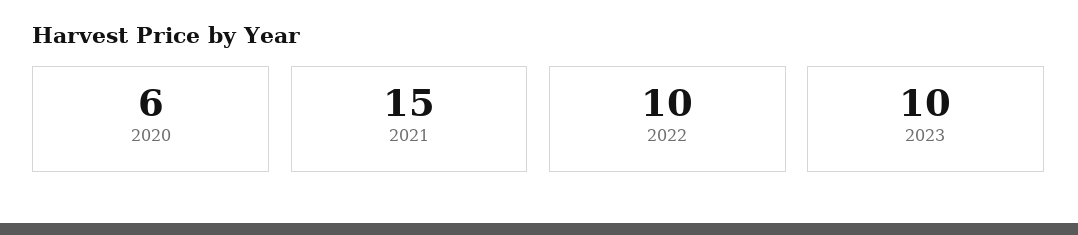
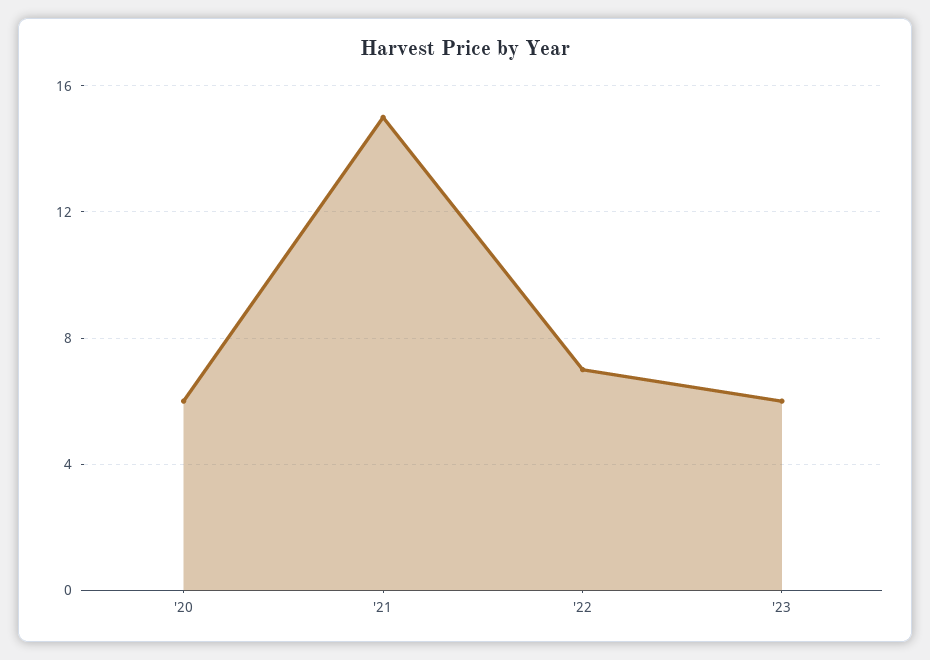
  {
    "2020": 6,
    "2021": 15,
-   "2022": 10,
+   "2022": 7,
-   "2023": 10
+   "2023": 6
  }

